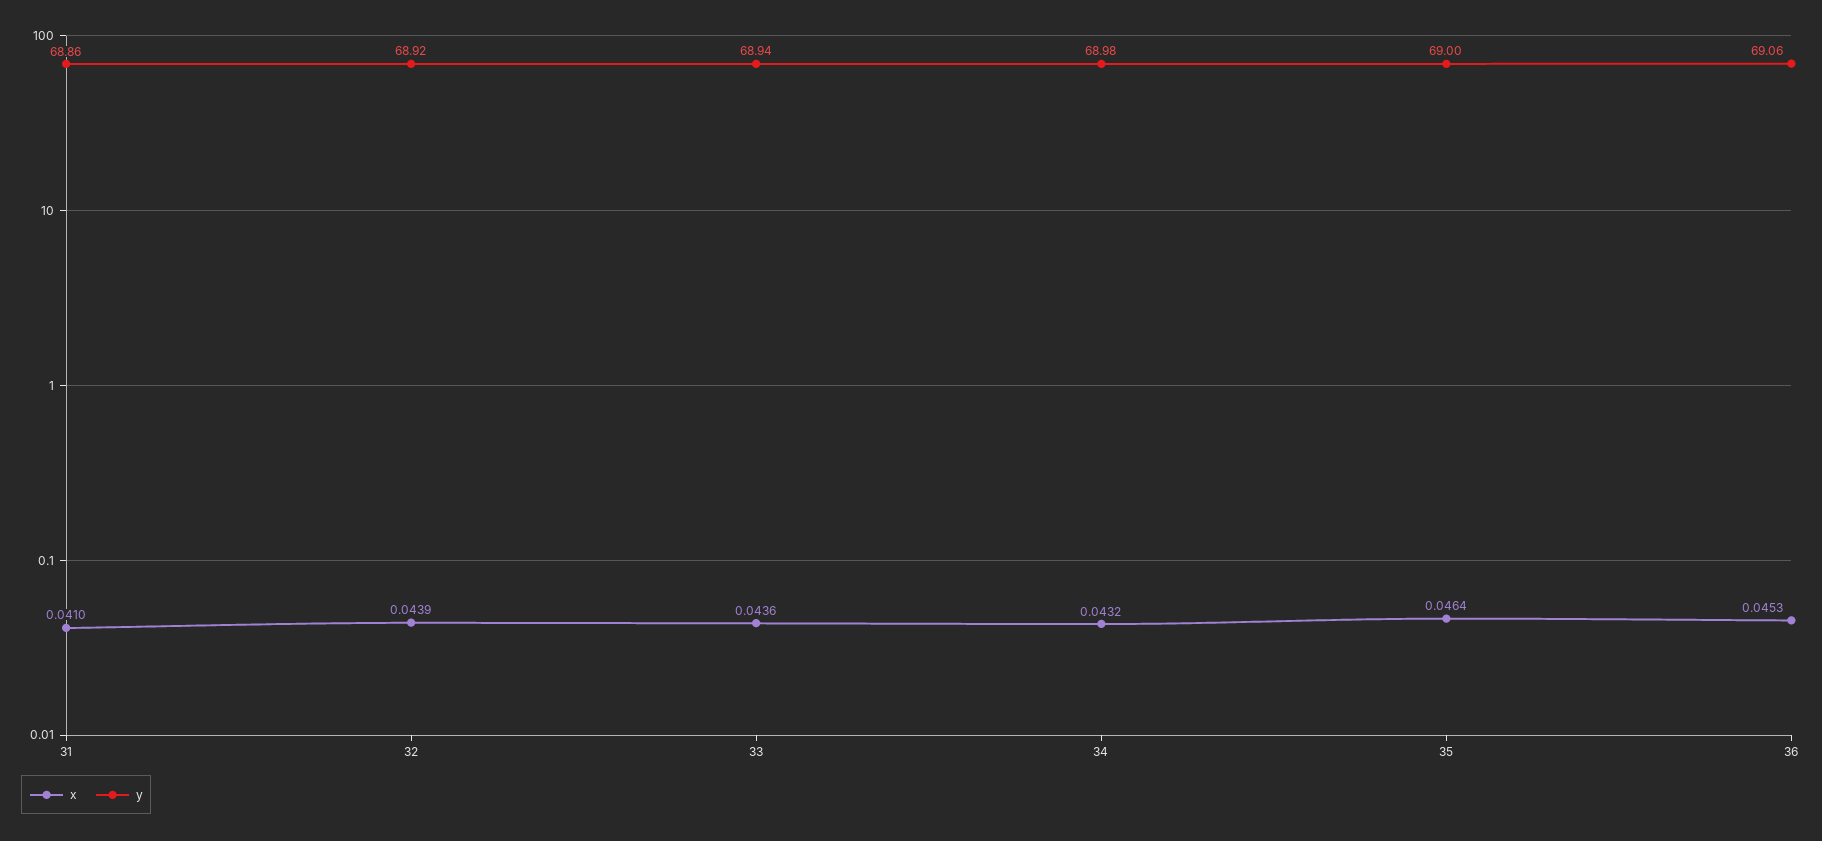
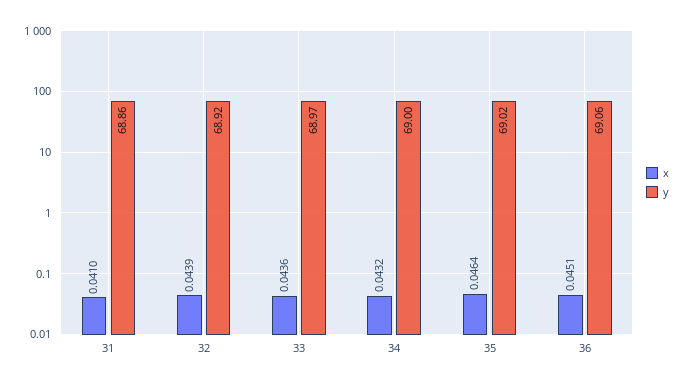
  {
    "x": {
      "31": 0.041,
      "32": 0.0439,
      "33": 0.0436,
      "34": 0.0432,
      "35": 0.0464,
-     "36": 0.0453
+     "36": 0.0451
    },
    "y": {
      "31": 68.86,
      "32": 68.92,
-     "33": 68.94,
+     "33": 68.97,
-     "34": 68.98,
+     "34": 69,
-     "35": 69,
+     "35": 69.02,
      "36": 69.06
    }
  }

